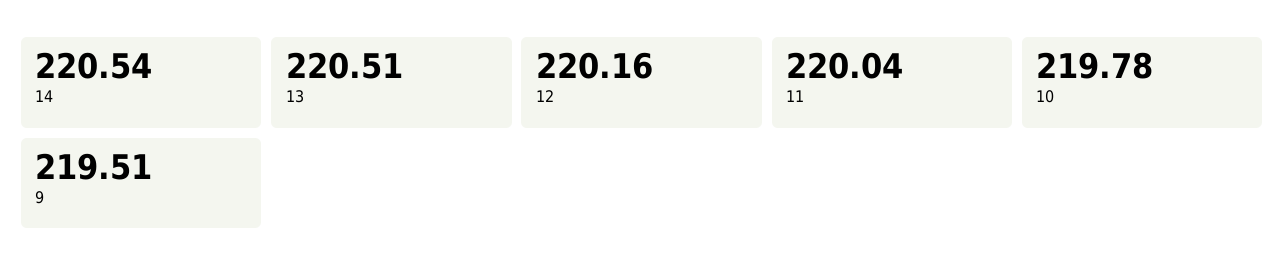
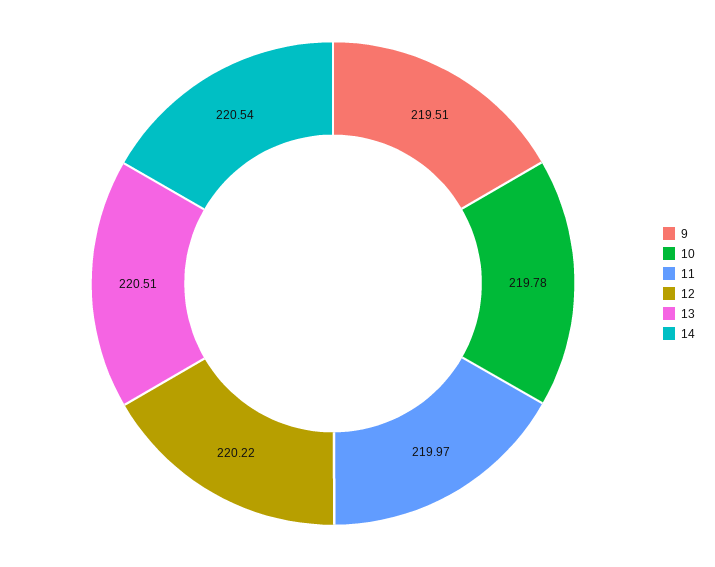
  {
    "14": 220.54,
    "13": 220.51,
-   "12": 220.16,
+   "12": 220.22,
-   "11": 220.04,
+   "11": 219.97,
    "10": 219.78,
    "9": 219.51
  }

